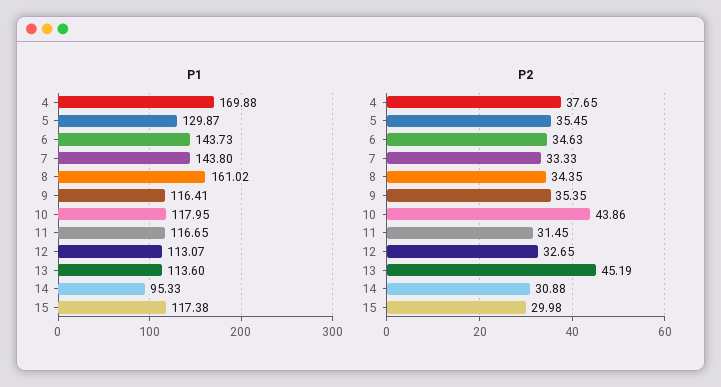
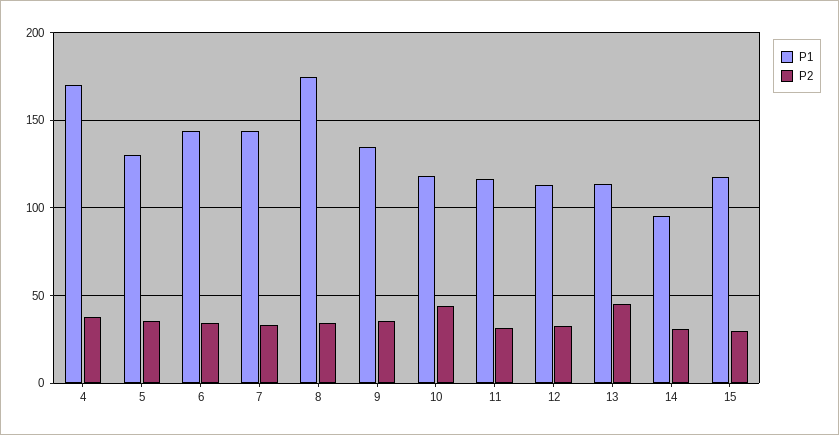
  {
    "P1": {
      "4": 169.88,
      "5": 129.87,
      "6": 143.73,
      "7": 143.8,
-     "8": 161.02,
+     "8": 175,
-     "9": 116.41,
+     "9": 135,
      "10": 117.95,
      "11": 116.65,
      "12": 113.07,
      "13": 113.6,
      "14": 95.33,
      "15": 117.38
    },
    "P2": {
      "4": 37.65,
      "5": 35.45,
      "6": 34.63,
      "7": 33.33,
      "8": 34.35,
      "9": 35.35,
      "10": 43.86,
      "11": 31.45,
      "12": 32.65,
      "13": 45.19,
      "14": 30.88,
      "15": 29.98
    }
  }

